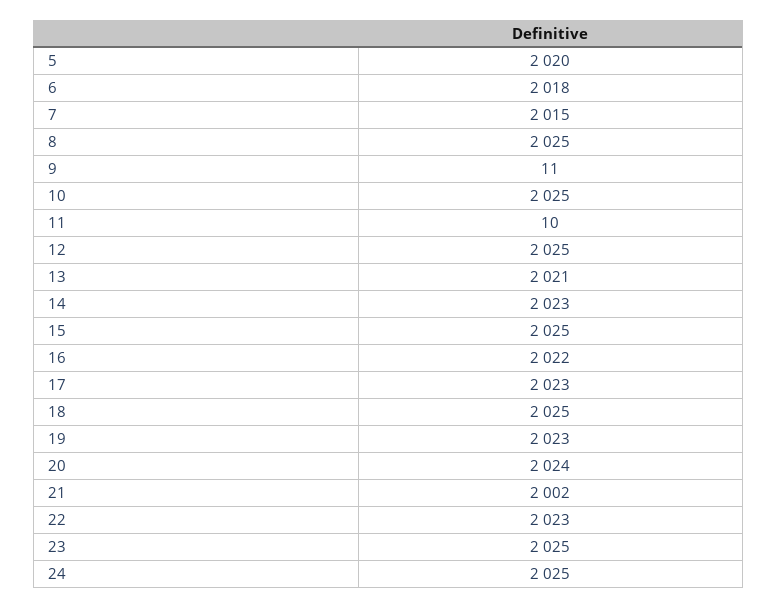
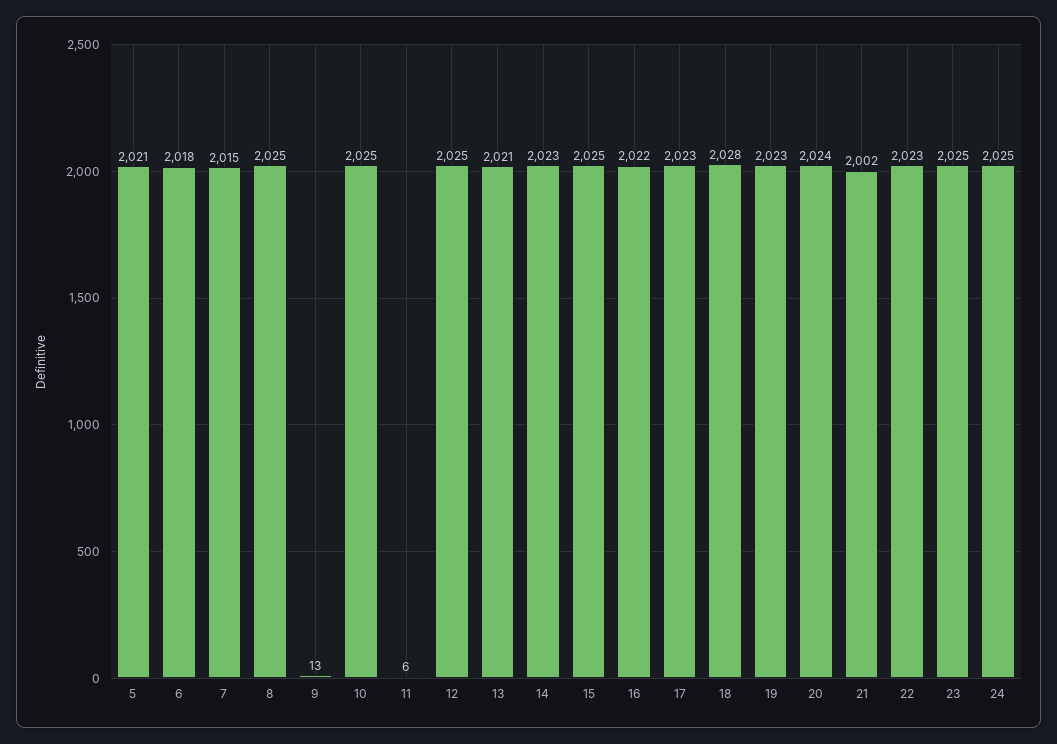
  {
-   "5": 2020,
+   "5": 2021,
    "6": 2018,
    "7": 2015,
    "8": 2025,
-   "9": 11,
+   "9": 13,
    "10": 2025,
-   "11": 10,
+   "11": 6,
    "12": 2025,
    "13": 2021,
    "14": 2023,
    "15": 2025,
    "16": 2022,
    "17": 2023,
-   "18": 2025,
+   "18": 2028,
    "19": 2023,
    "20": 2024,
    "21": 2002,
    "22": 2023,
    "23": 2025,
    "24": 2025
  }

